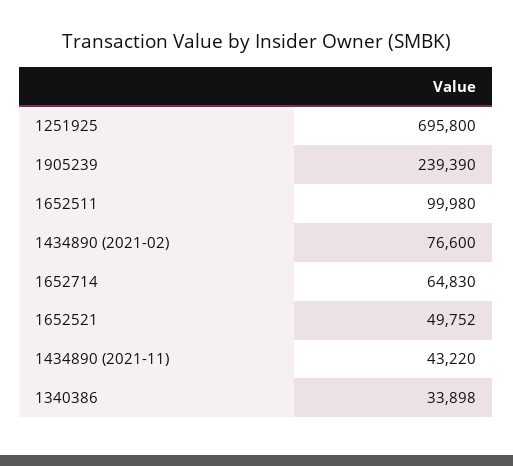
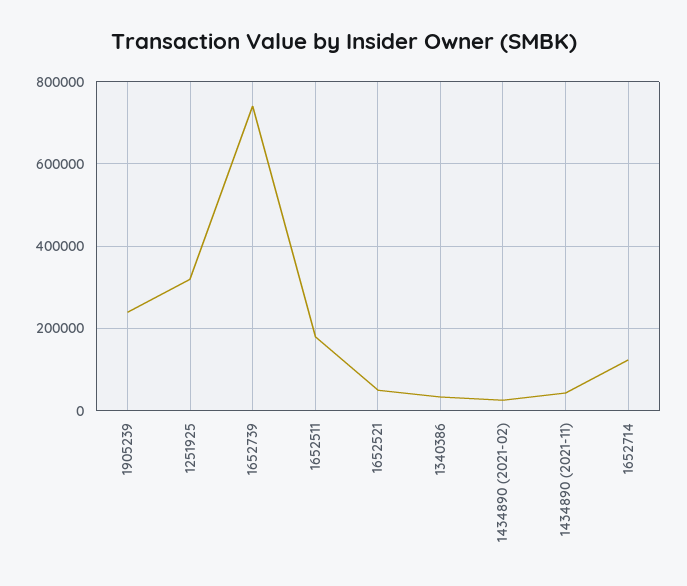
  {
-   "1251925": 695800,
+   "1251925": 320000,
    "1905239": 239390,
-   "1652511": 99980,
+   "1652511": 180000,
-   "1434890 (2021-02)": 76600,
+   "1434890 (2021-02)": 20000,
-   "1652714": 64830,
+   "1652714": 120000,
    "1652521": 49752,
    "1434890 (2021-11)": 43220,
-   "1340386": 33898
+   "1340386": 33898,
+   "1652739": 740000
  }

